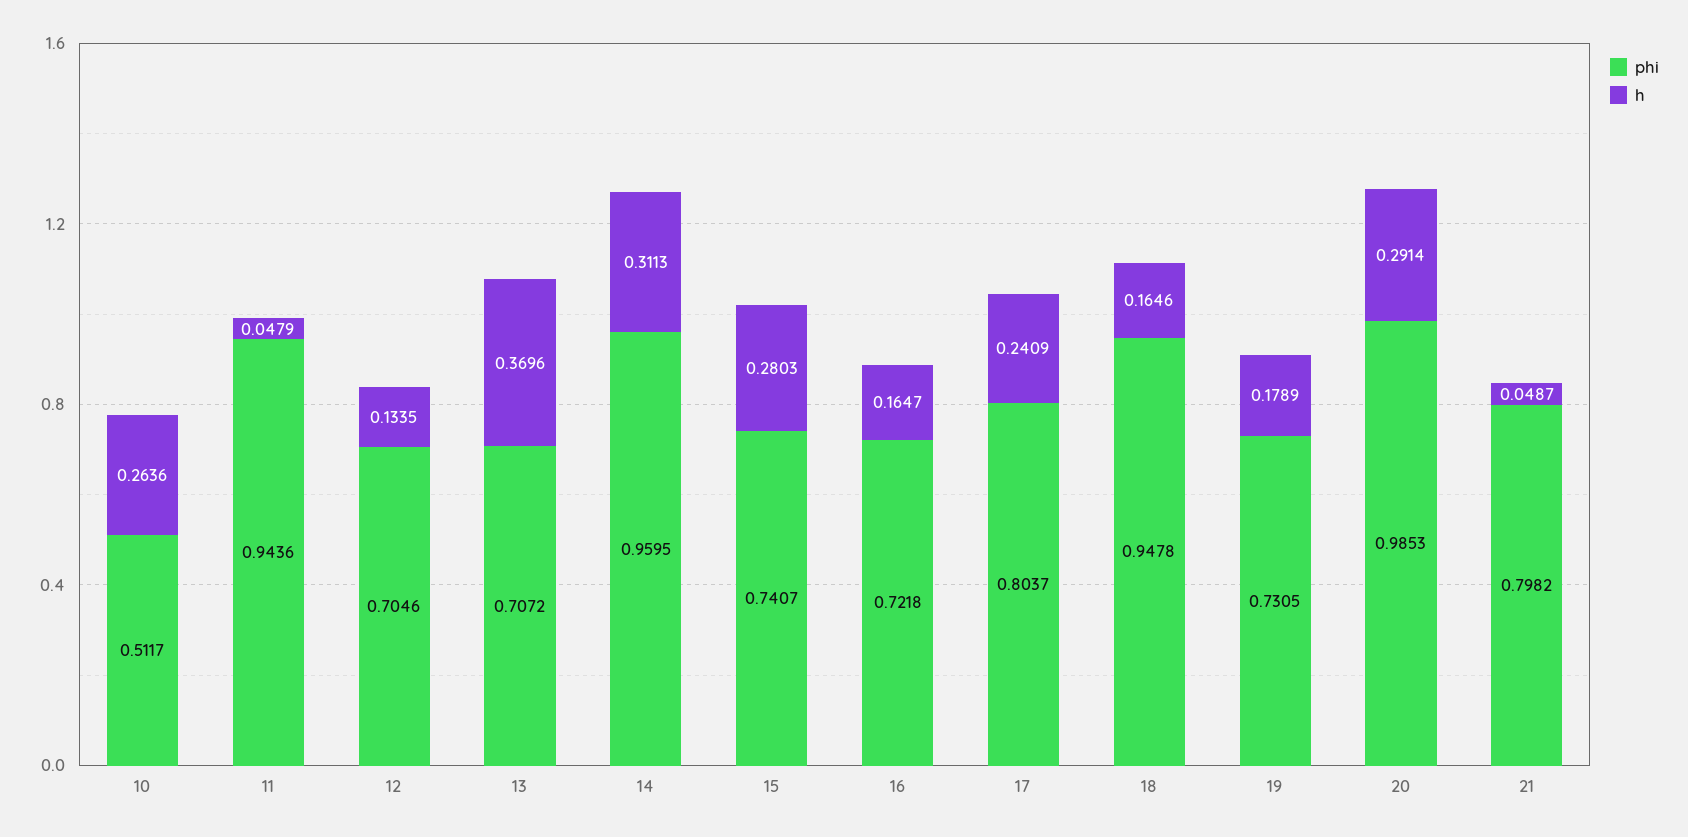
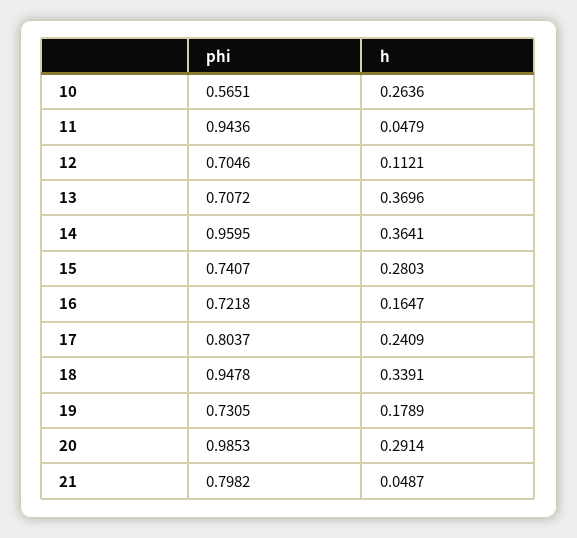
  {
    "phi": {
-     "10": 0.5117,
+     "10": 0.5651,
      "11": 0.9436,
      "12": 0.7046,
      "13": 0.7072,
      "14": 0.9595,
      "15": 0.7407,
      "16": 0.7218,
      "17": 0.8037,
      "18": 0.9478,
      "19": 0.7305,
      "20": 0.9853,
      "21": 0.7982
    },
    "h": {
      "10": 0.2636,
      "11": 0.0479,
-     "12": 0.1335,
+     "12": 0.1121,
      "13": 0.3696,
-     "14": 0.3113,
+     "14": 0.3641,
      "15": 0.2803,
      "16": 0.1647,
      "17": 0.2409,
-     "18": 0.1646,
+     "18": 0.3391,
      "19": 0.1789,
      "20": 0.2914,
      "21": 0.0487
    }
  }

